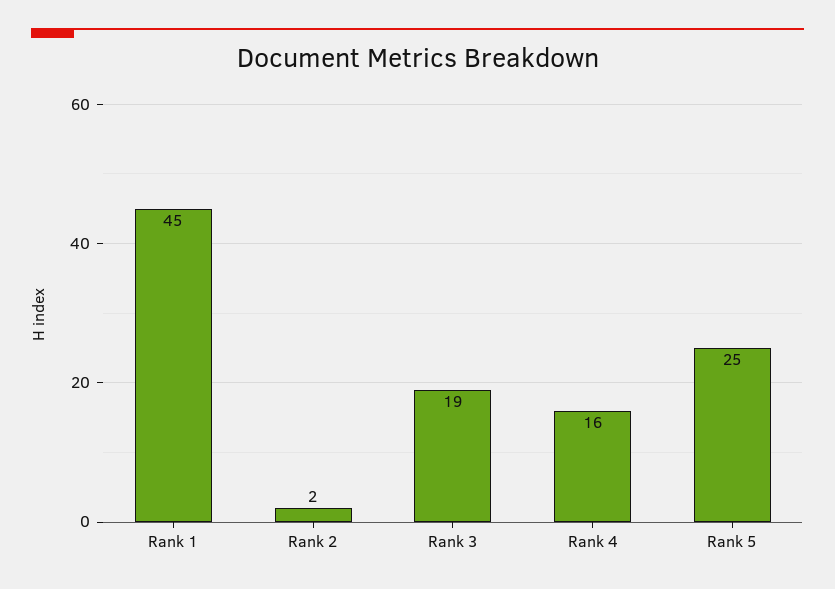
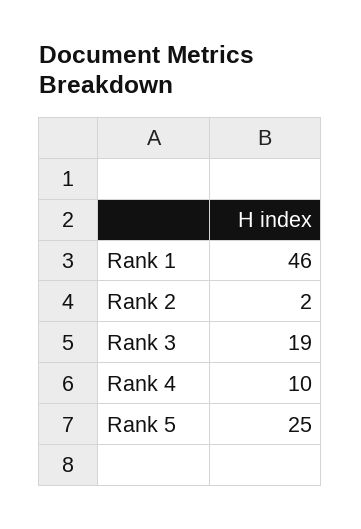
  {
-   "Rank 1": 45,
+   "Rank 1": 46,
    "Rank 2": 2,
    "Rank 3": 19,
-   "Rank 4": 16,
+   "Rank 4": 10,
    "Rank 5": 25
  }

